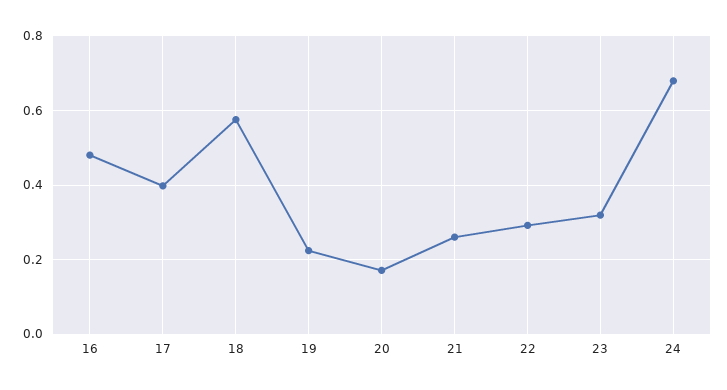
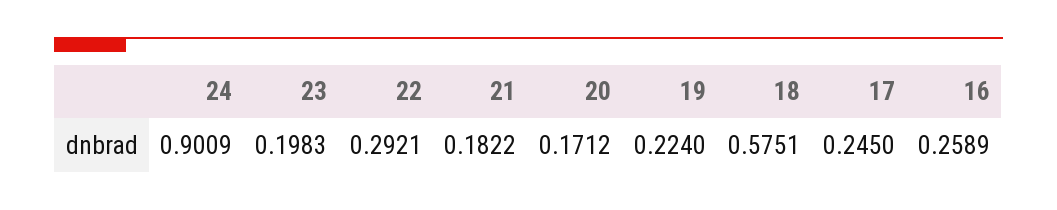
  {
-   "16": 0.48,
+   "16": 0.2589,
-   "17": 0.4,
+   "17": 0.245,
    "18": 0.5751,
    "19": 0.224,
    "20": 0.1712,
-   "21": 0.26,
+   "21": 0.1822,
    "22": 0.2921,
-   "23": 0.32,
+   "23": 0.1983,
-   "24": 0.68
+   "24": 0.9009
  }

